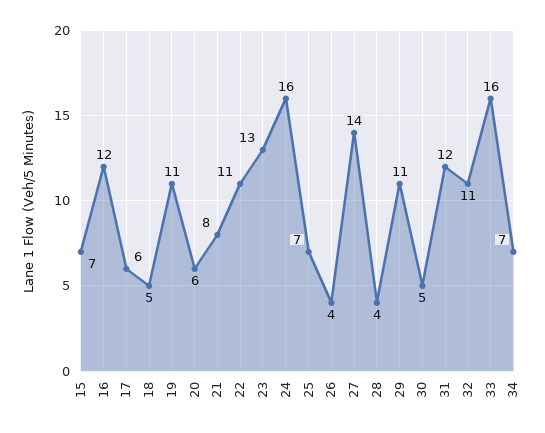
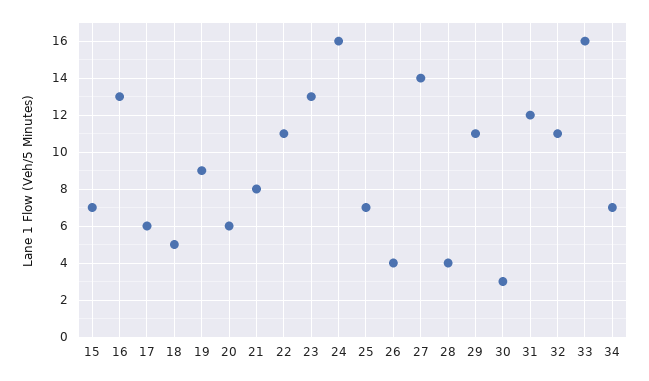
  {
    "15": 7,
-   "16": 12,
+   "16": 13,
    "17": 6,
    "18": 5,
-   "19": 11,
+   "19": 9,
    "20": 6,
    "21": 8,
    "22": 11,
    "23": 13,
    "24": 16,
    "25": 7,
    "26": 4,
    "27": 14,
    "28": 4,
    "29": 11,
-   "30": 5,
+   "30": 3,
    "31": 12,
    "32": 11,
    "33": 16,
    "34": 7
  }

